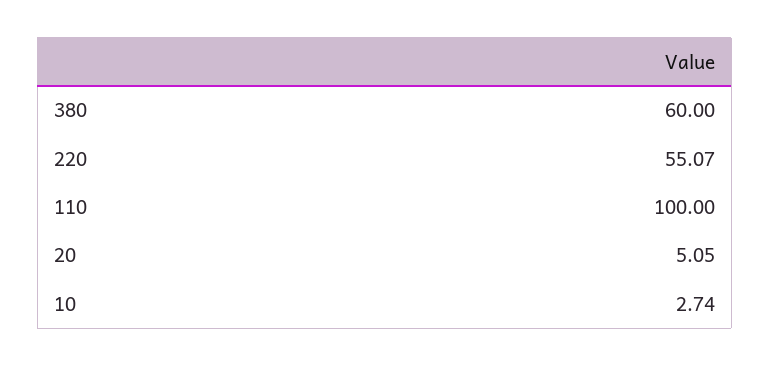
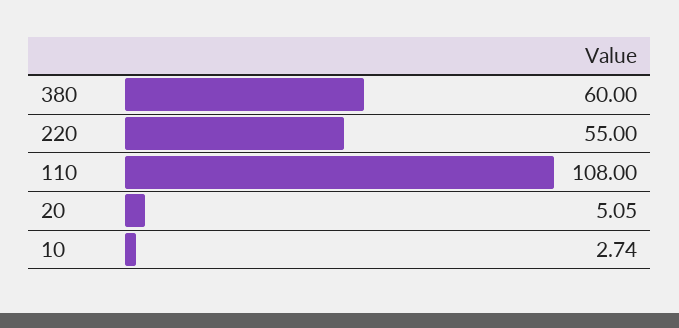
  {
    "380": 60,
-   "220": 55.07,
+   "220": 55,
-   "110": 100,
+   "110": 108,
    "20": 5.05,
    "10": 2.74
  }

